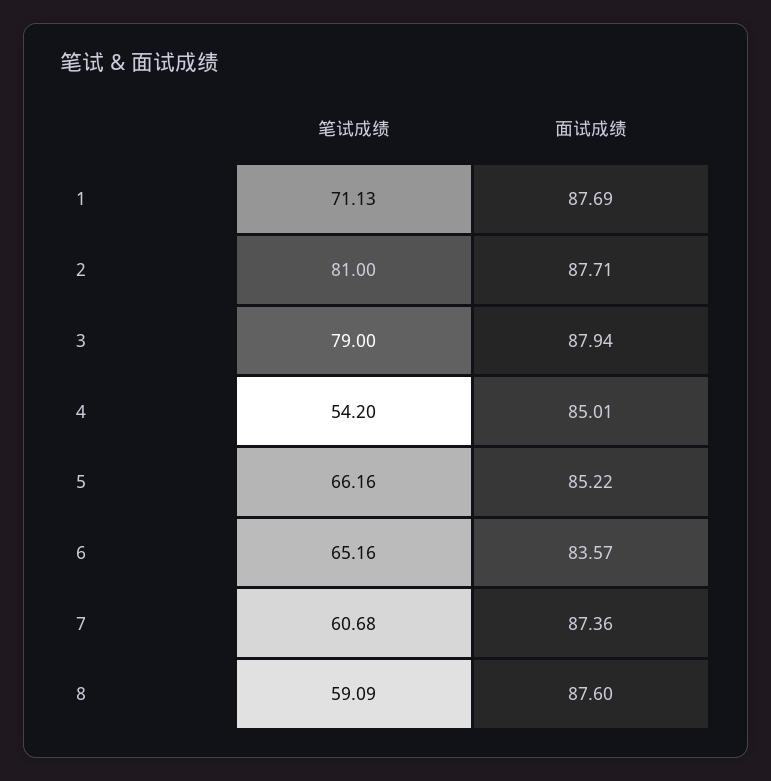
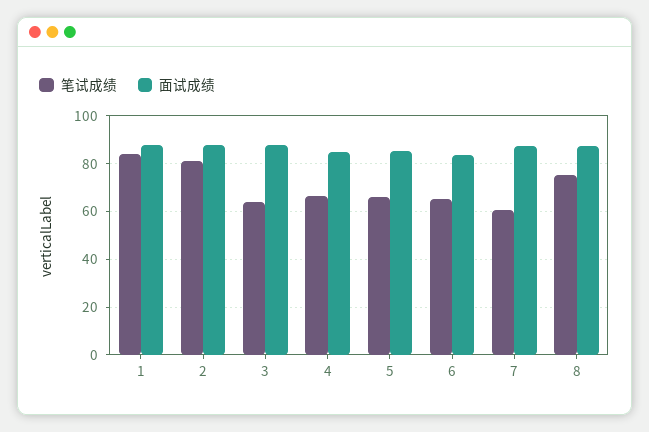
  {
    "笔试成绩": {
-     "1": 71.13,
+     "1": 85,
      "2": 81,
-     "3": 79,
+     "3": 65,
-     "4": 54.2,
+     "4": 65,
      "5": 66.16,
      "6": 65.16,
      "7": 60.68,
-     "8": 59.09
+     "8": 75
    },
    "面试成绩": {
      "1": 87.69,
      "2": 87.71,
      "3": 87.94,
      "4": 85.01,
      "5": 85.22,
      "6": 83.57,
      "7": 87.36,
      "8": 87.6
    }
  }

